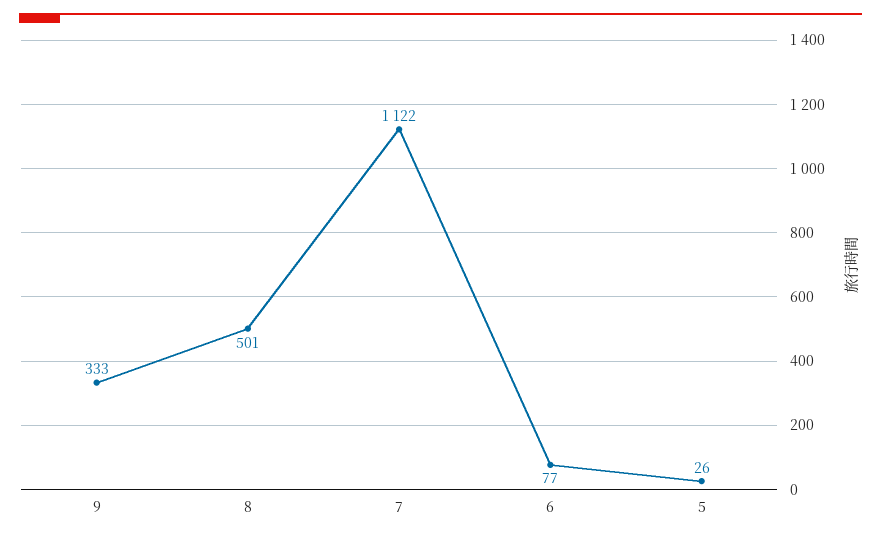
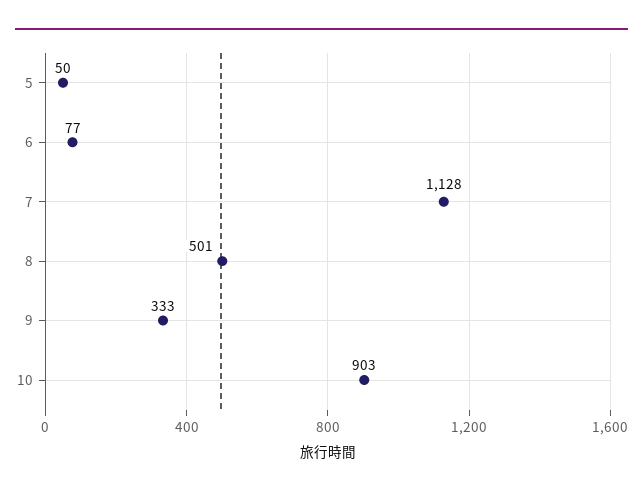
  {
    "9": 333,
    "8": 501,
-   "7": 1122,
+   "7": 1128,
    "6": 77,
-   "5": 26
+   "5": 50,
+   "10": 903
  }

